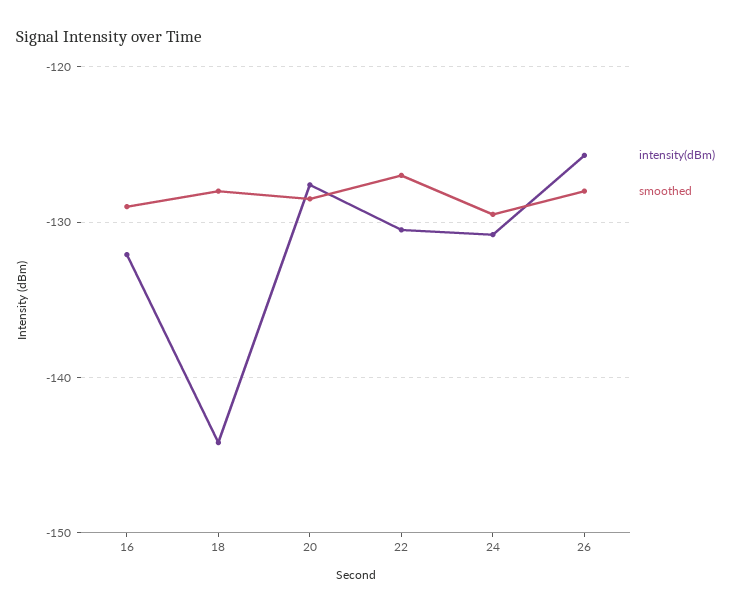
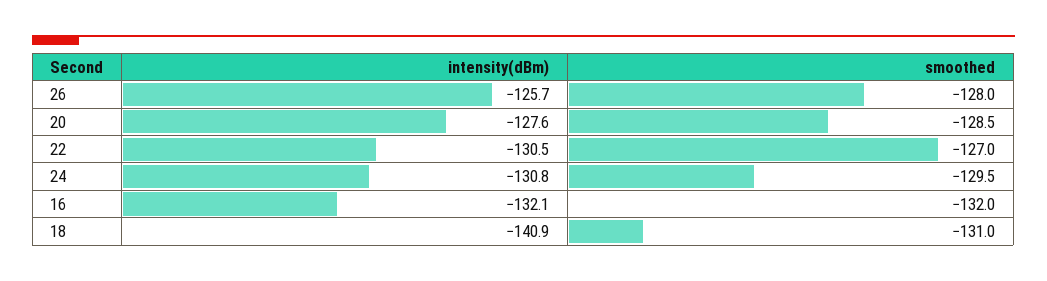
  {
    "intensity(dBm)": {
      "16": -132.1,
-     "18": -144,
+     "18": -140.9,
      "20": -127.6,
      "22": -130.5,
      "24": -130.8,
      "26": -125.7
    },
    "smoothed": {
-     "16": -129,
+     "16": -132,
-     "18": -128,
+     "18": -131,
      "20": -128.5,
      "22": -127,
      "24": -129.5,
      "26": -128
    }
  }

